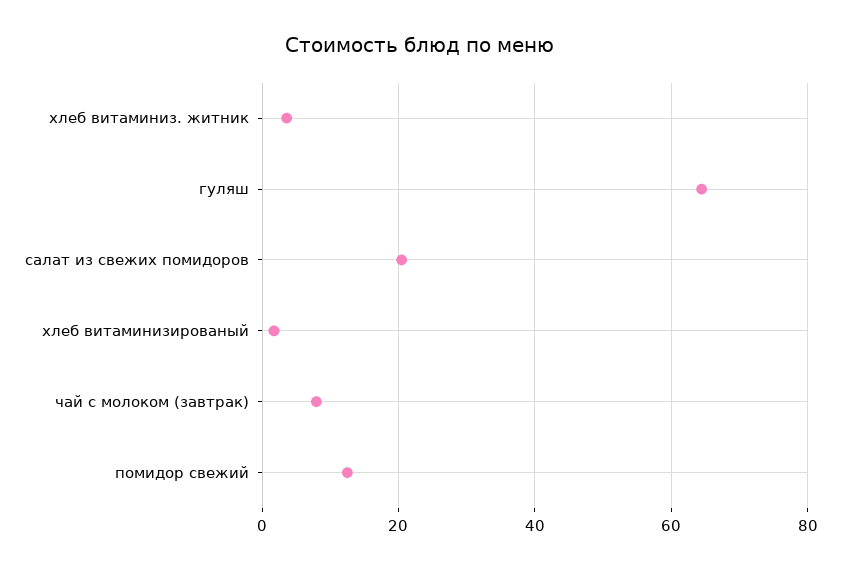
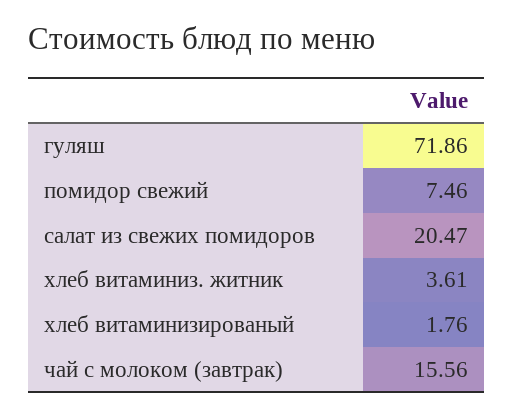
  {
    "хлеб витаминиз. житник": 3.61,
-   "гуляш": 64,
+   "гуляш": 71.86,
    "салат из свежих помидоров": 20.47,
    "хлеб витаминизированый": 1.76,
-   "чай с молоком (завтрак)": 8,
+   "чай с молоком (завтрак)": 15.56,
-   "помидор свежий": 12
+   "помидор свежий": 7.46
  }

